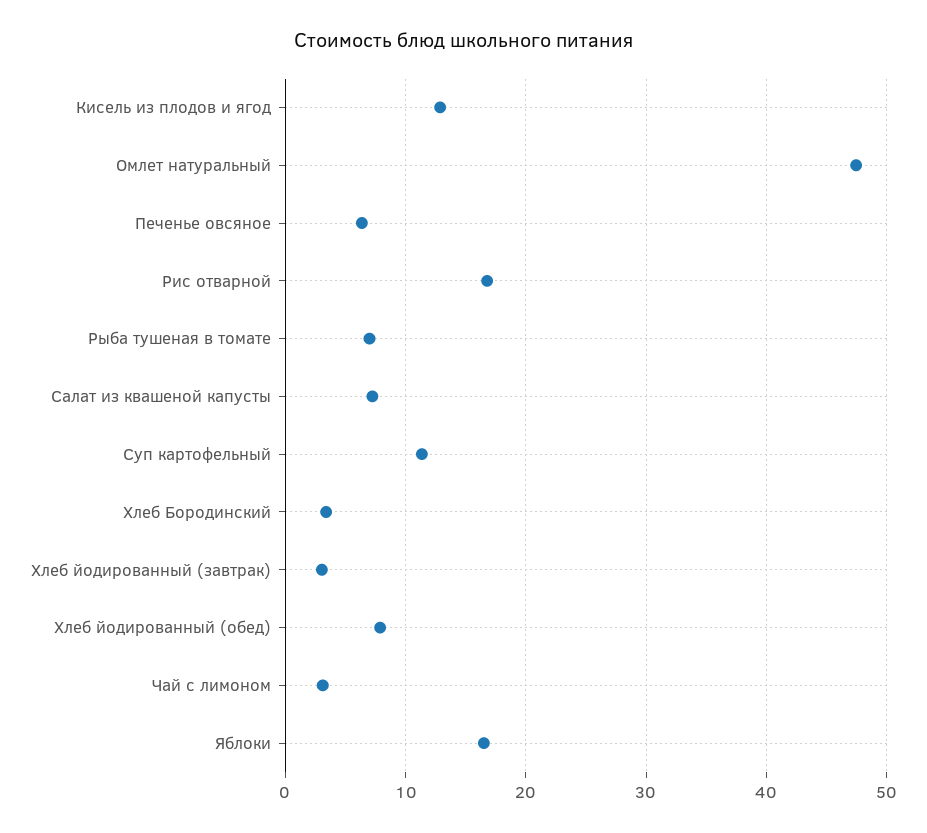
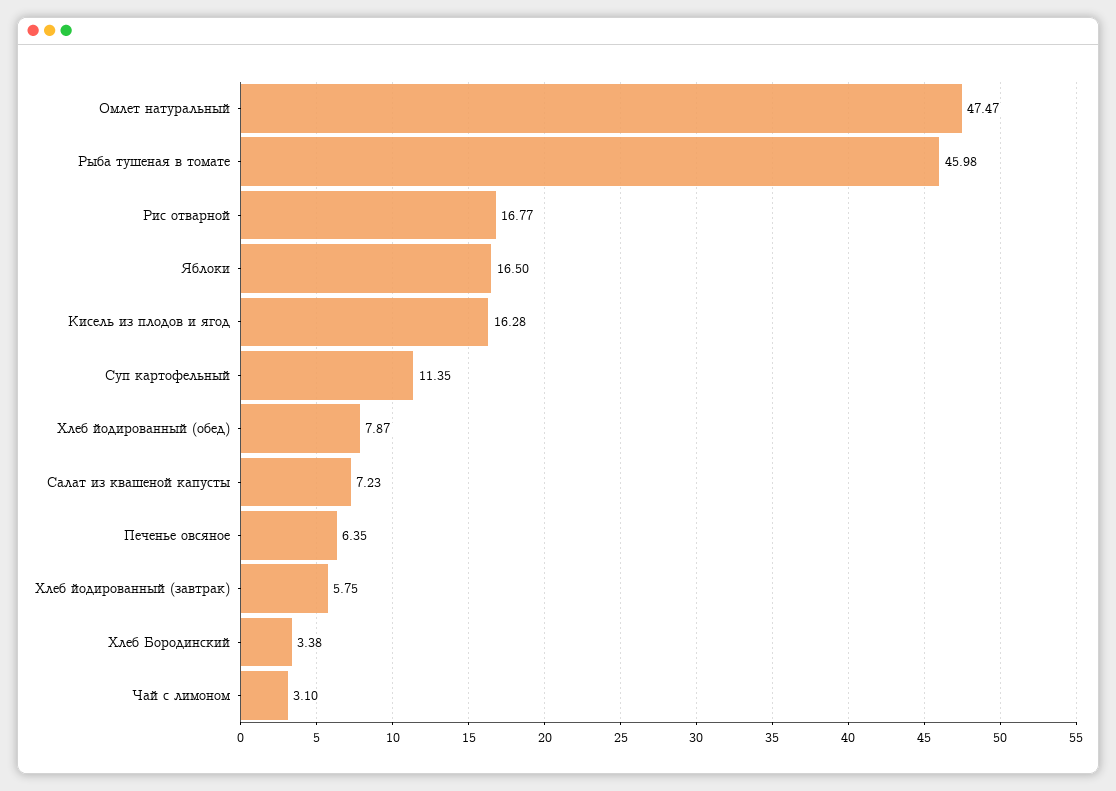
  {
-   "Кисель из плодов и ягод": 13,
+   "Кисель из плодов и ягод": 16.28,
    "Омлет натуральный": 47.47,
    "Печенье овсяное": 6.35,
    "Рис отварной": 16.77,
-   "Рыба тушеная в томате": 7,
+   "Рыба тушеная в томате": 45.98,
    "Салат из квашеной капусты": 7.23,
    "Суп картофельный": 11.35,
    "Хлеб Бородинский": 3.38,
-   "Хлеб йодированный (завтрак)": 3,
+   "Хлеб йодированный (завтрак)": 5.75,
    "Хлеб йодированный (обед)": 7.87,
    "Чай с лимоном": 3.1,
    "Яблоки": 16.5
  }

